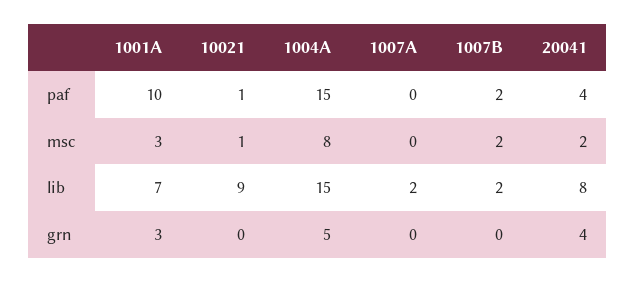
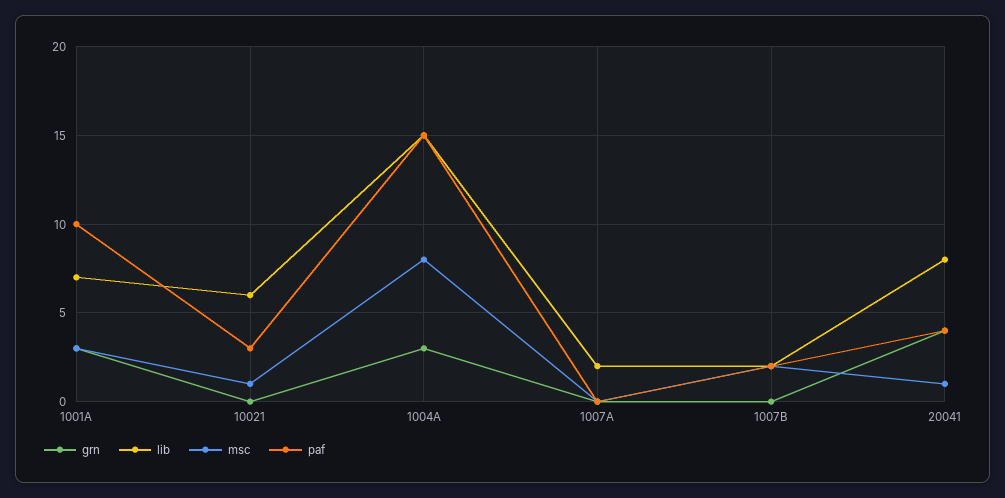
  {
    "paf": {
      "1001A": 10,
-     "10021": 1,
+     "10021": 3,
      "1004A": 15,
      "1007A": 0,
      "1007B": 2,
      "20041": 4
    },
    "msc": {
      "1001A": 3,
      "10021": 1,
      "1004A": 8,
      "1007A": 0,
      "1007B": 2,
-     "20041": 2
+     "20041": 1
    },
    "lib": {
      "1001A": 7,
-     "10021": 9,
+     "10021": 6,
      "1004A": 15,
      "1007A": 2,
      "1007B": 2,
      "20041": 8
    },
    "grn": {
      "1001A": 3,
      "10021": 0,
-     "1004A": 5,
+     "1004A": 3,
      "1007A": 0,
      "1007B": 0,
      "20041": 4
    }
  }

